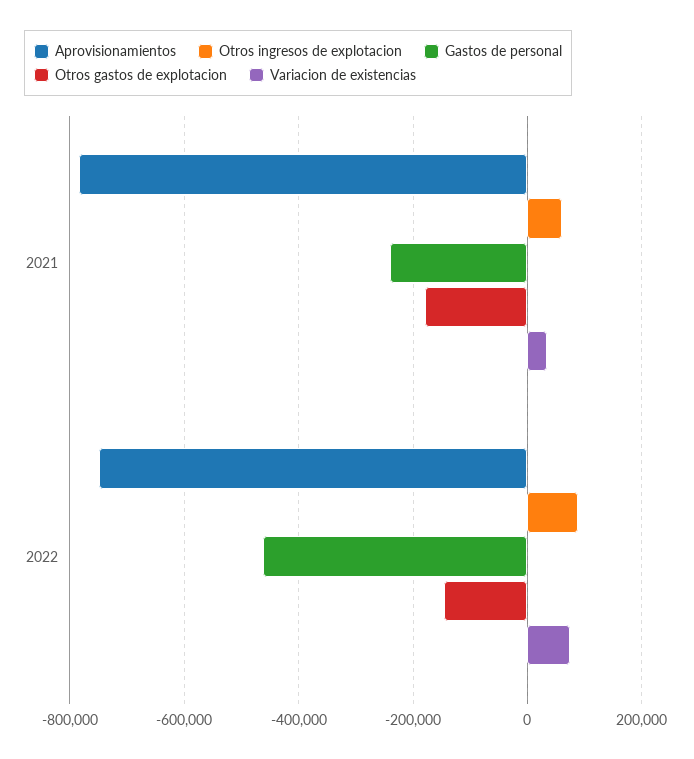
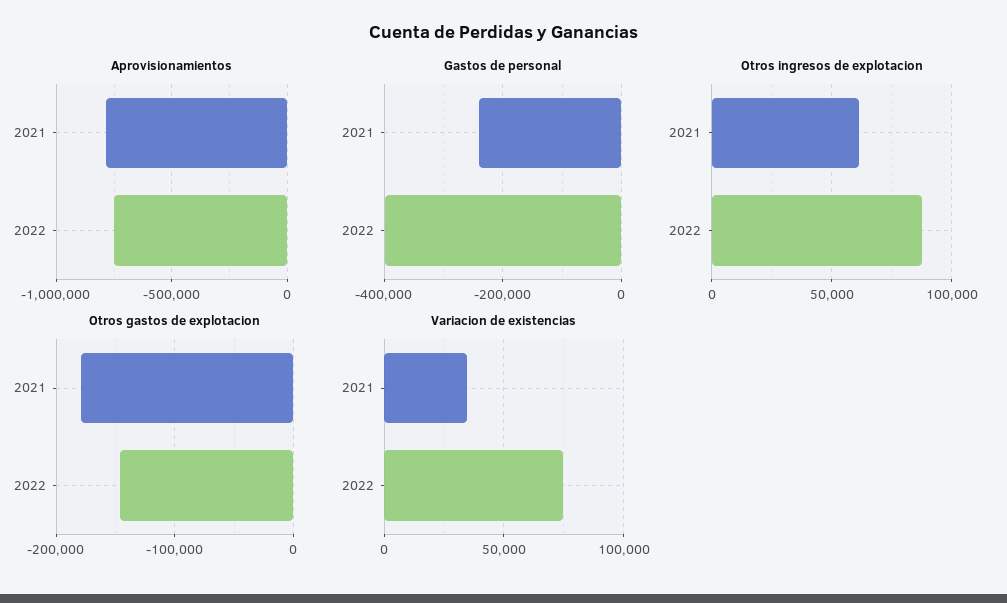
  {
    "Aprovisionamientos": {
      "2021": -780000,
      "2022": -740000
    },
    "Otros ingresos de explotacion": {
      "2021": 60000,
      "2022": 90000
    },
    "Gastos de personal": {
      "2021": -240000,
-     "2022": -460000
+     "2022": -400000
    },
    "Otros gastos de explotacion": {
      "2021": -180000,
      "2022": -150000
    },
    "Variacion de existencias": {
      "2021": 35000,
      "2022": 75000
    }
  }

